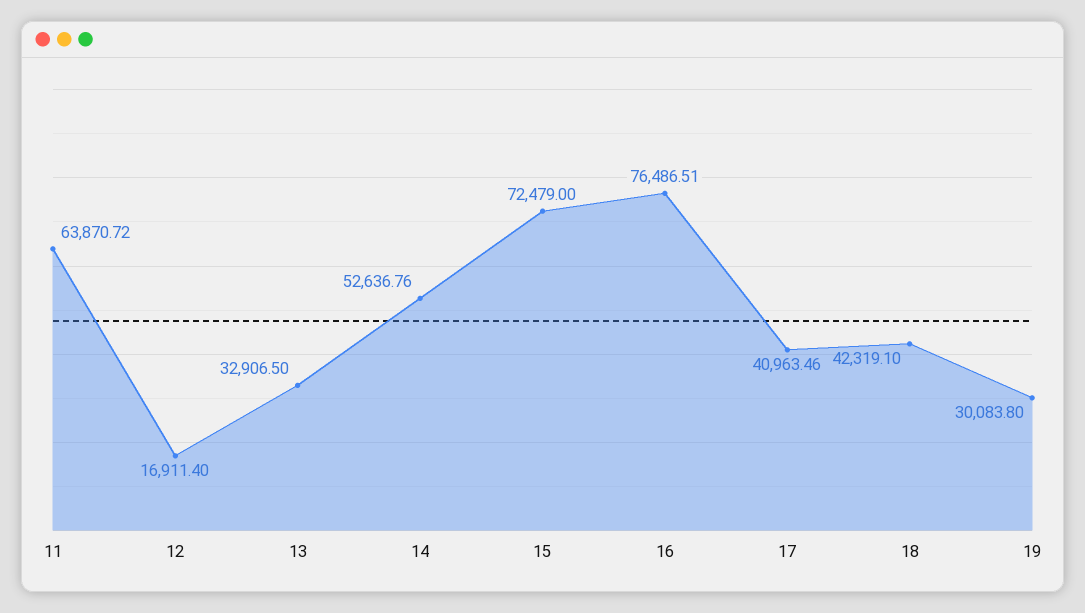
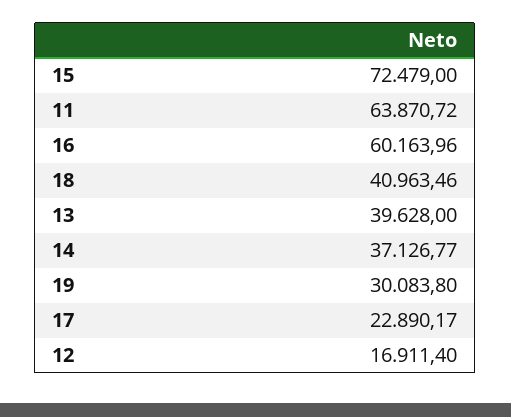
  {
    "11": 63870.72,
    "12": 16911.4,
-   "13": 32906.5,
+   "13": 39628,
-   "14": 52636.76,
+   "14": 37126.77,
    "15": 72479,
-   "16": 76486.51,
+   "16": 60163.96,
-   "17": 40963.46,
+   "17": 22890.17,
-   "18": 42319.1,
+   "18": 40963.46,
    "19": 30083.8
  }

